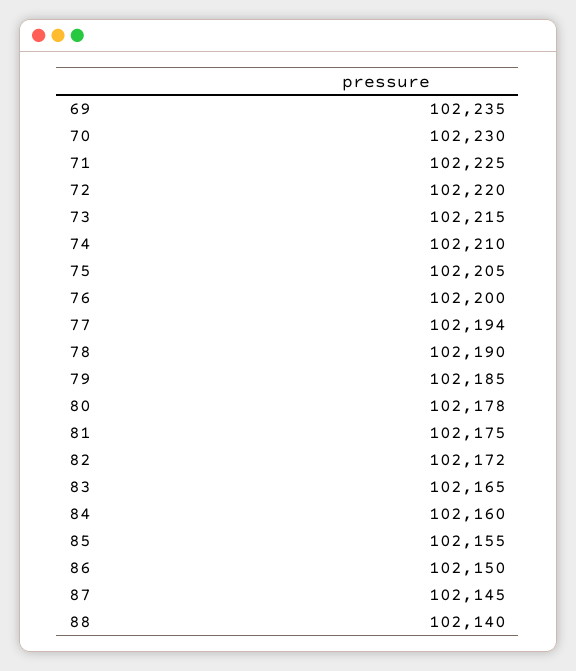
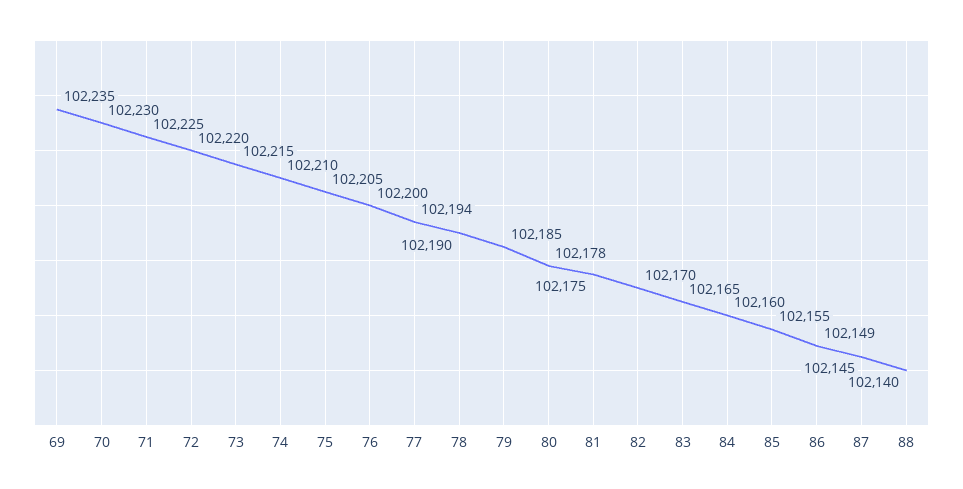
  {
    "69": 102235,
    "70": 102230,
    "71": 102225,
    "72": 102220,
    "73": 102215,
    "74": 102210,
    "75": 102205,
    "76": 102200,
    "77": 102194,
    "78": 102190,
    "79": 102185,
    "80": 102178,
    "81": 102175,
-   "82": 102172,
+   "82": 102170,
    "83": 102165,
    "84": 102160,
    "85": 102155,
-   "86": 102150,
+   "86": 102149,
    "87": 102145,
    "88": 102140
  }

